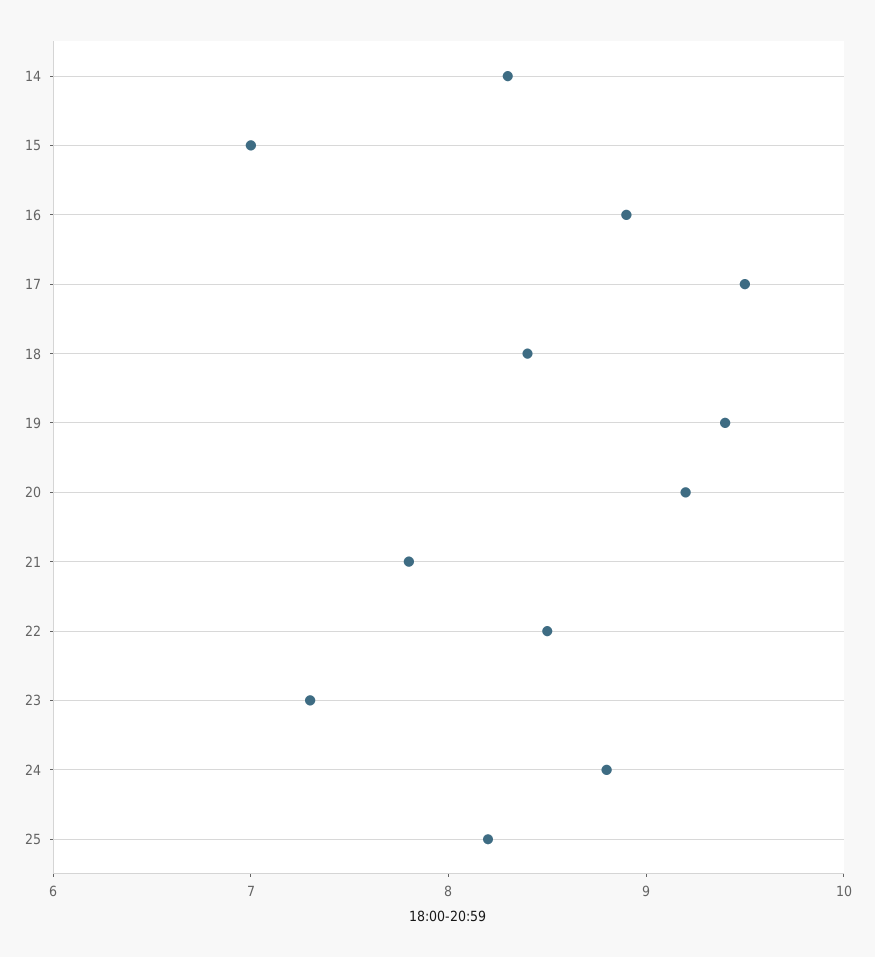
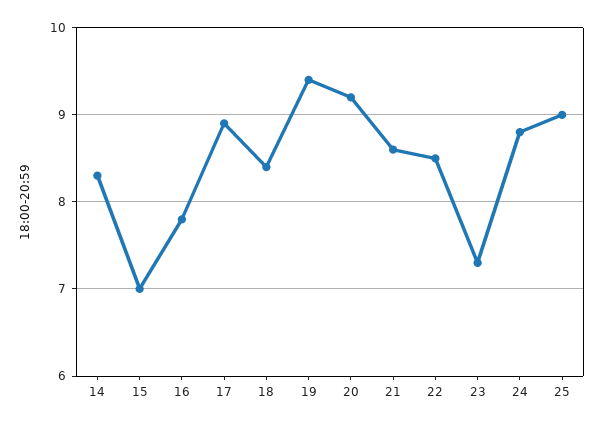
  {
    "14": 8.3,
    "15": 7,
-   "16": 8.9,
+   "16": 7.8,
-   "17": 9.5,
+   "17": 8.9,
    "18": 8.4,
    "19": 9.4,
    "20": 9.2,
-   "21": 7.8,
+   "21": 8.6,
    "22": 8.5,
    "23": 7.3,
    "24": 8.8,
-   "25": 8.2
+   "25": 9
  }

